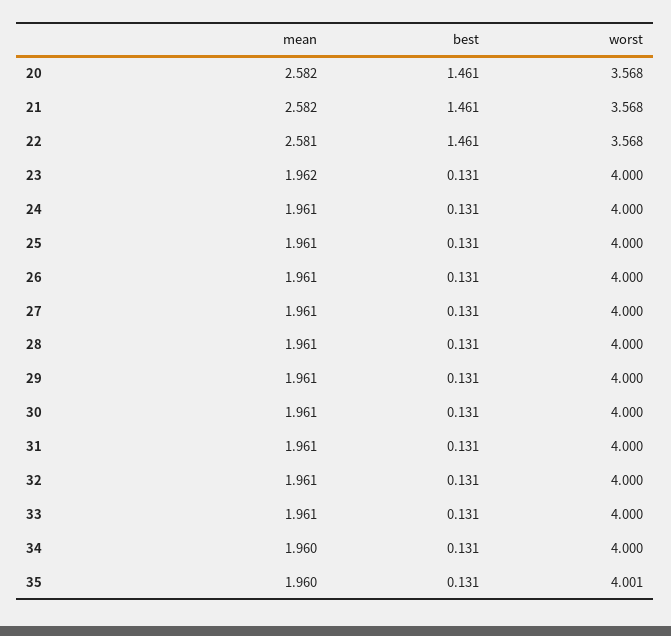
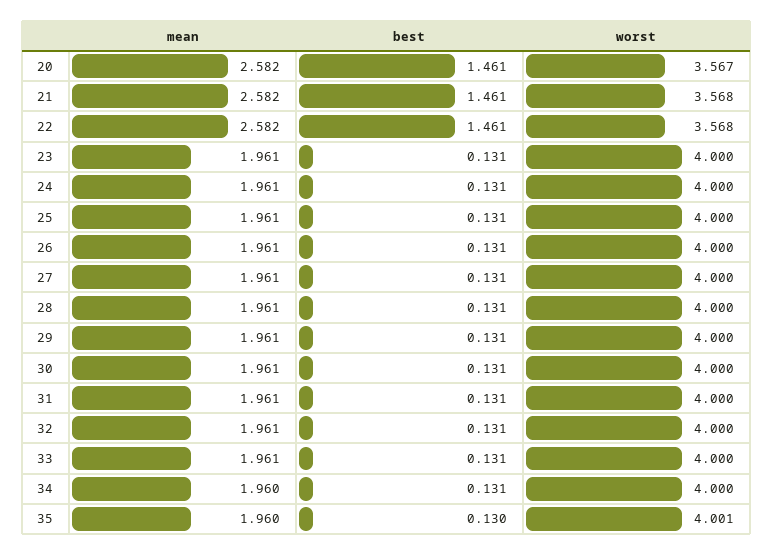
  {
    "mean": {
      "20": 2.582,
      "21": 2.582,
-     "22": 2.581,
+     "22": 2.582,
-     "23": 1.962,
+     "23": 1.961,
      "24": 1.961,
      "25": 1.961,
      "26": 1.961,
      "27": 1.961,
      "28": 1.961,
      "29": 1.961,
      "30": 1.961,
      "31": 1.961,
      "32": 1.961,
      "33": 1.961,
      "34": 1.96,
      "35": 1.96
    },
    "best": {
      "20": 1.461,
      "21": 1.461,
      "22": 1.461,
      "23": 0.131,
      "24": 0.131,
      "25": 0.131,
      "26": 0.131,
      "27": 0.131,
      "28": 0.131,
      "29": 0.131,
      "30": 0.131,
      "31": 0.131,
      "32": 0.131,
      "33": 0.131,
      "34": 0.131,
-     "35": 0.131
+     "35": 0.13
    },
    "worst": {
-     "20": 3.568,
+     "20": 3.567,
      "21": 3.568,
      "22": 3.568,
      "23": 4,
      "24": 4,
      "25": 4,
      "26": 4,
      "27": 4,
      "28": 4,
      "29": 4,
      "30": 4,
      "31": 4,
      "32": 4,
      "33": 4,
      "34": 4,
      "35": 4.001
    }
  }

